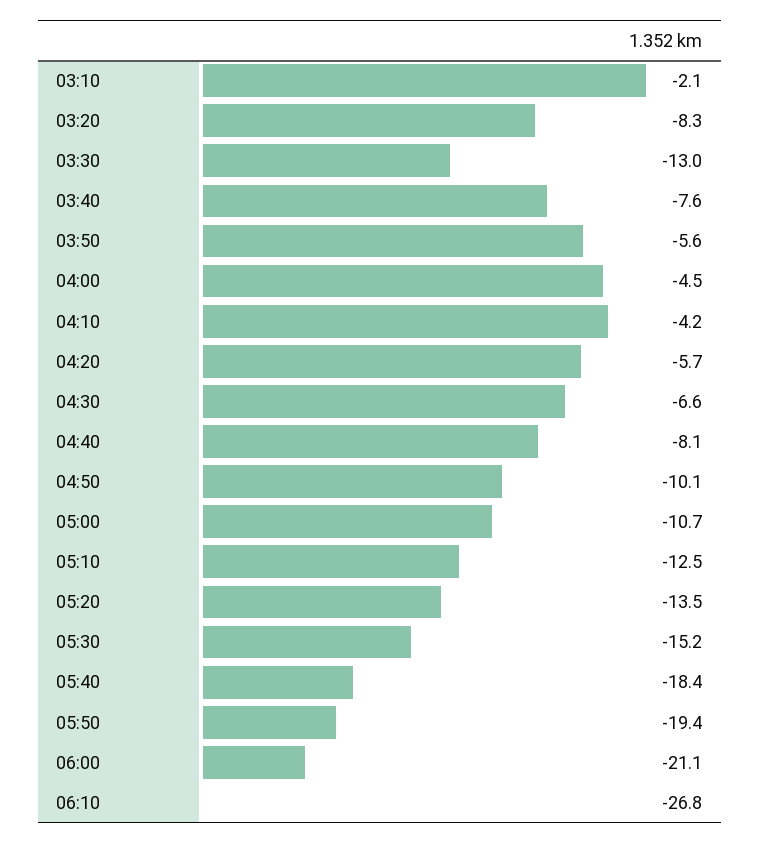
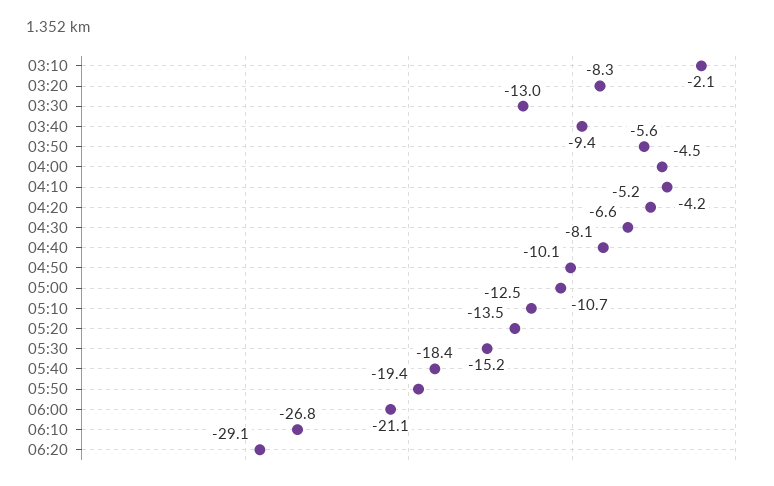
  {
    "03:10": -2.1,
    "03:20": -8.3,
    "03:30": -13,
-   "03:40": -7.6,
+   "03:40": -9.4,
    "03:50": -5.6,
    "04:00": -4.5,
    "04:10": -4.2,
-   "04:20": -5.7,
+   "04:20": -5.2,
    "04:30": -6.6,
    "04:40": -8.1,
    "04:50": -10.1,
    "05:00": -10.7,
    "05:10": -12.5,
    "05:20": -13.5,
    "05:30": -15.2,
    "05:40": -18.4,
    "05:50": -19.4,
    "06:00": -21.1,
-   "06:10": -26.8
+   "06:10": -26.8,
+   "06:20": -29.1
  }

